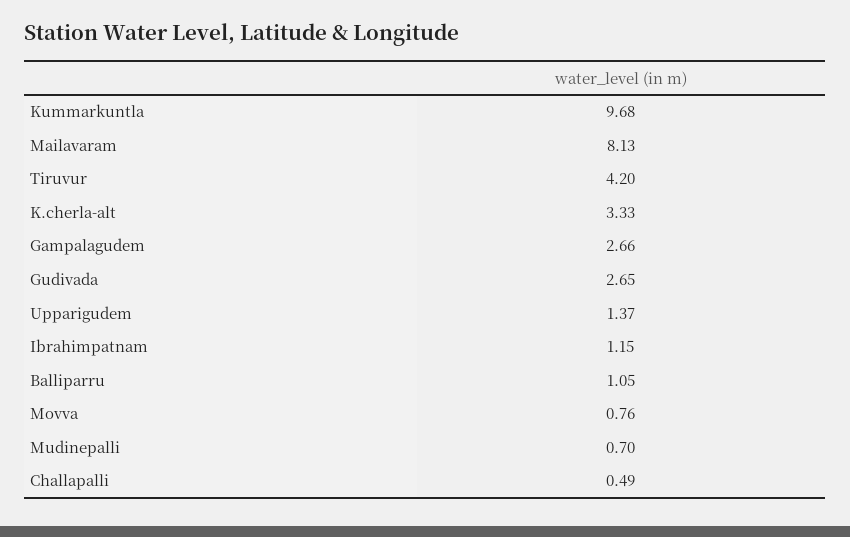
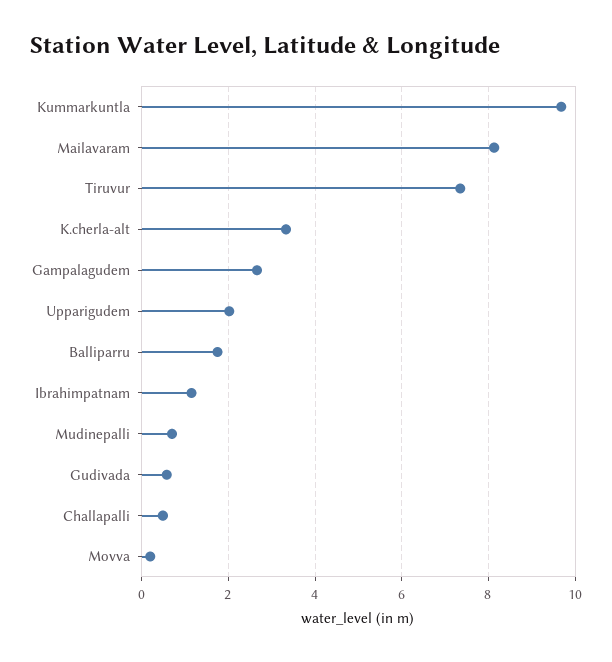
  {
    "Kummarkuntla": 9.68,
    "Mailavaram": 8.13,
-   "Tiruvur": 4.2,
+   "Tiruvur": 7.4,
    "K.cherla-alt": 3.33,
    "Gampalagudem": 2.66,
-   "Gudivada": 2.65,
+   "Gudivada": 0.6,
-   "Upparigudem": 1.37,
+   "Upparigudem": 2,
    "Ibrahimpatnam": 1.15,
-   "Balliparru": 1.05,
+   "Balliparru": 1.8,
-   "Movva": 0.76,
+   "Movva": 0.2,
    "Mudinepalli": 0.7,
    "Challapalli": 0.49
  }

